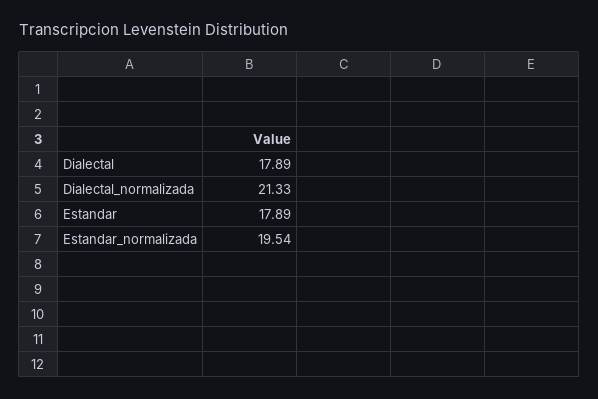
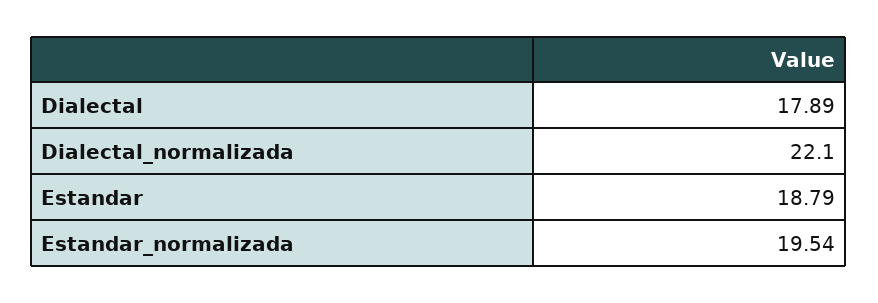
  {
    "Dialectal": 17.89,
-   "Dialectal_normalizada": 21.33,
+   "Dialectal_normalizada": 22.1,
-   "Estandar": 17.89,
+   "Estandar": 18.79,
    "Estandar_normalizada": 19.54
  }

